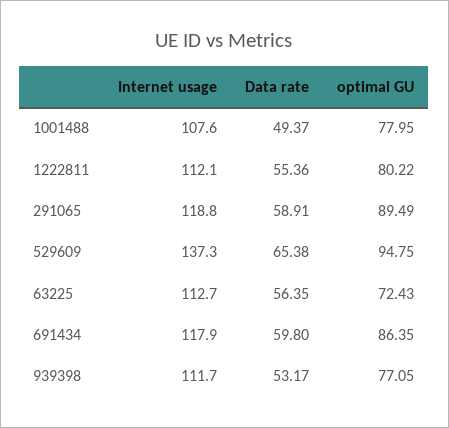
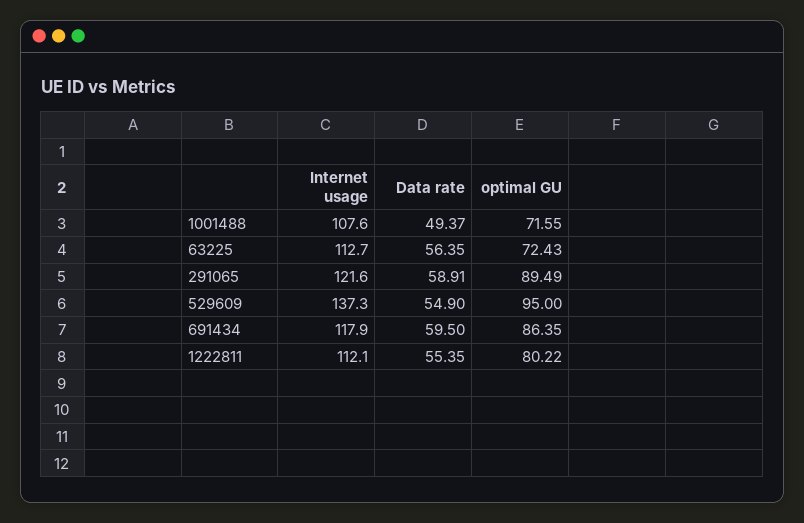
  {
    "Internet usage": {
      "1001488": 107.6,
      "1222811": 112.1,
-     "291065": 118.8,
+     "291065": 121.6,
      "529609": 137.3,
      "63225": 112.7,
-     "691434": 117.9,
+     "691434": 117.9
-     "939398": 111.7
    },
    "Data rate": {
      "1001488": 49.37,
-     "1222811": 55.36,
+     "1222811": 55.35,
      "291065": 58.91,
-     "529609": 65.38,
+     "529609": 54.9,
      "63225": 56.35,
-     "691434": 59.8,
+     "691434": 59.5
-     "939398": 53.17
    },
    "optimal GU": {
-     "1001488": 77.95,
+     "1001488": 71.55,
      "1222811": 80.22,
      "291065": 89.49,
-     "529609": 94.75,
+     "529609": 95,
      "63225": 72.43,
-     "691434": 86.35,
+     "691434": 86.35
-     "939398": 77.05
    }
  }

